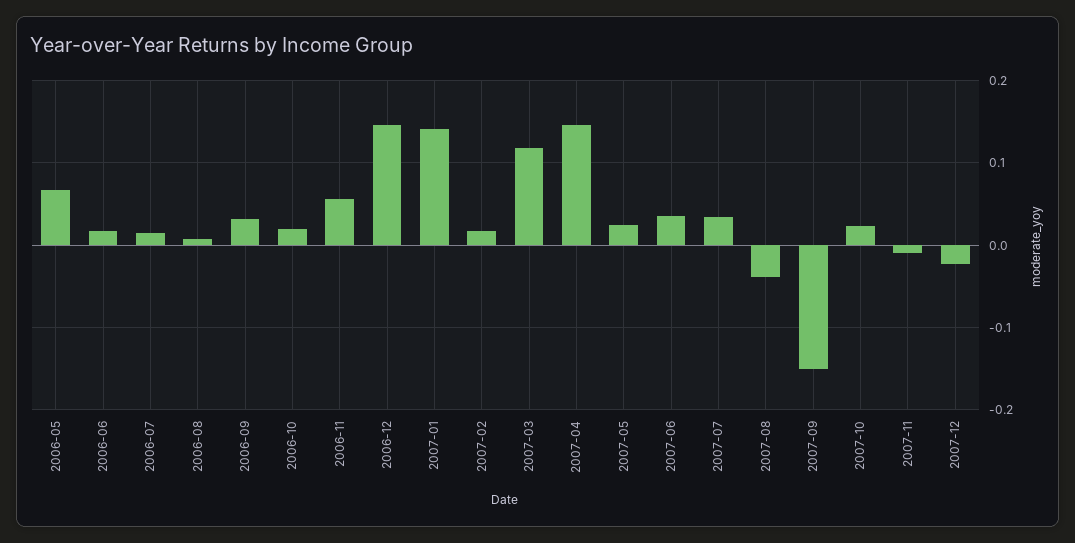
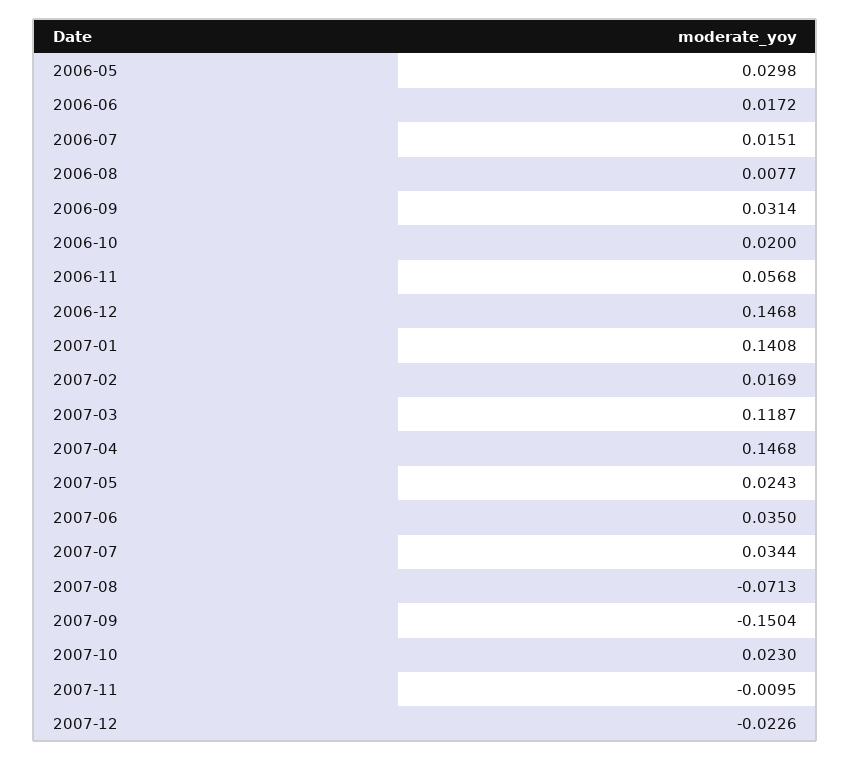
  {
-   "2006-05": 0.07,
+   "2006-05": 0.0298,
    "2006-06": 0.0172,
    "2006-07": 0.0151,
    "2006-08": 0.0077,
    "2006-09": 0.0314,
    "2006-10": 0.02,
    "2006-11": 0.0568,
    "2006-12": 0.1468,
    "2007-01": 0.1408,
    "2007-02": 0.0169,
    "2007-03": 0.1187,
    "2007-04": 0.1468,
    "2007-05": 0.0243,
    "2007-06": 0.035,
    "2007-07": 0.0344,
-   "2007-08": -0.04,
+   "2007-08": -0.0713,
    "2007-09": -0.1504,
    "2007-10": 0.023,
    "2007-11": -0.0095,
    "2007-12": -0.0226
  }

